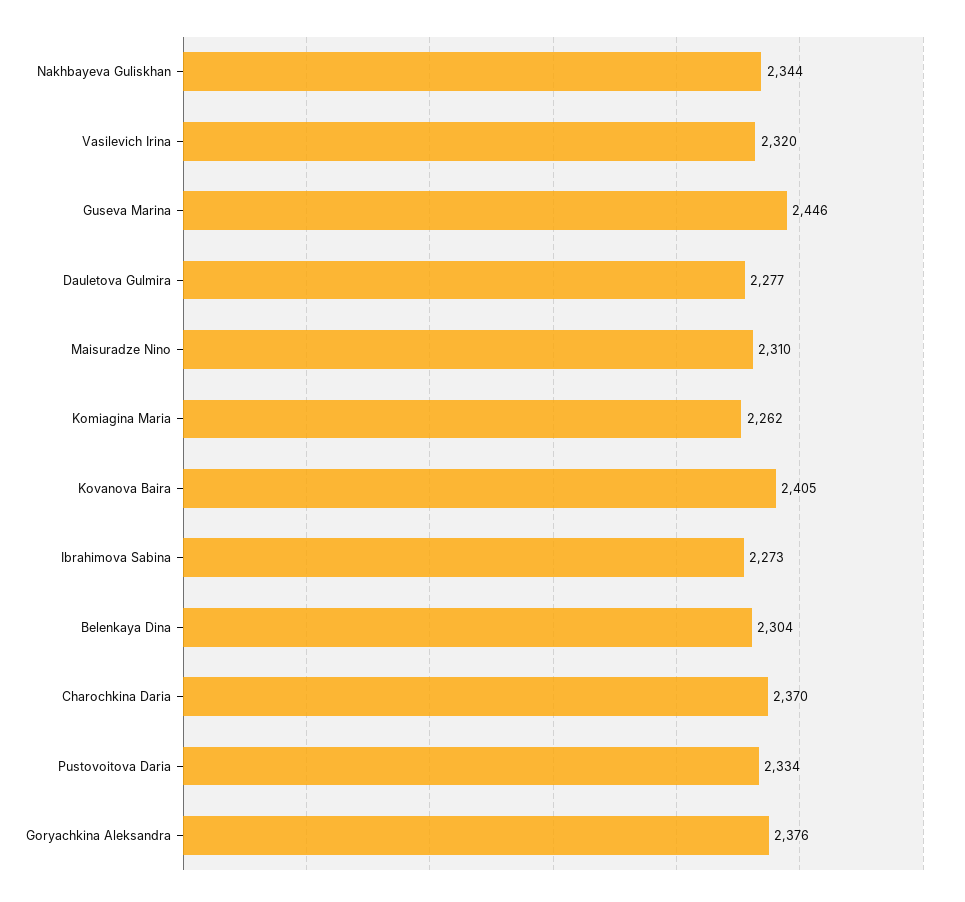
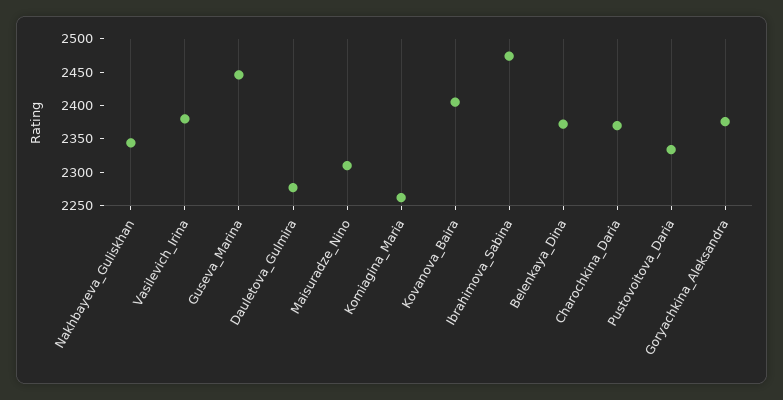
  {
    "Nakhbayeva Guliskhan": 2344,
-   "Vasilevich Irina": 2320,
+   "Vasilevich Irina": 2375,
    "Guseva Marina": 2446,
    "Dauletova Gulmira": 2277,
    "Maisuradze Nino": 2310,
    "Komiagina Maria": 2262,
    "Kovanova Baira": 2405,
-   "Ibrahimova Sabina": 2273,
+   "Ibrahimova Sabina": 2475,
-   "Belenkaya Dina": 2304,
+   "Belenkaya Dina": 2375,
    "Charochkina Daria": 2370,
    "Pustovoitova Daria": 2334,
    "Goryachkina Aleksandra": 2376
  }

